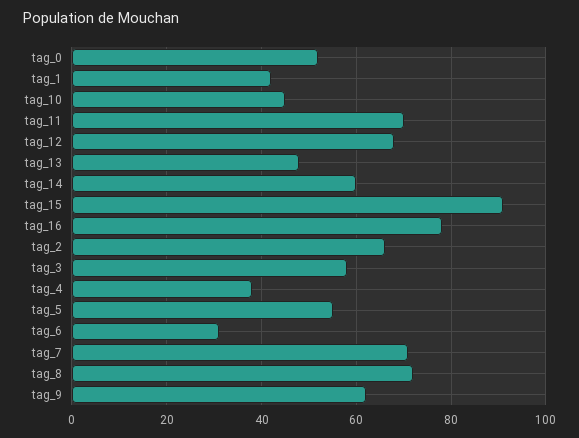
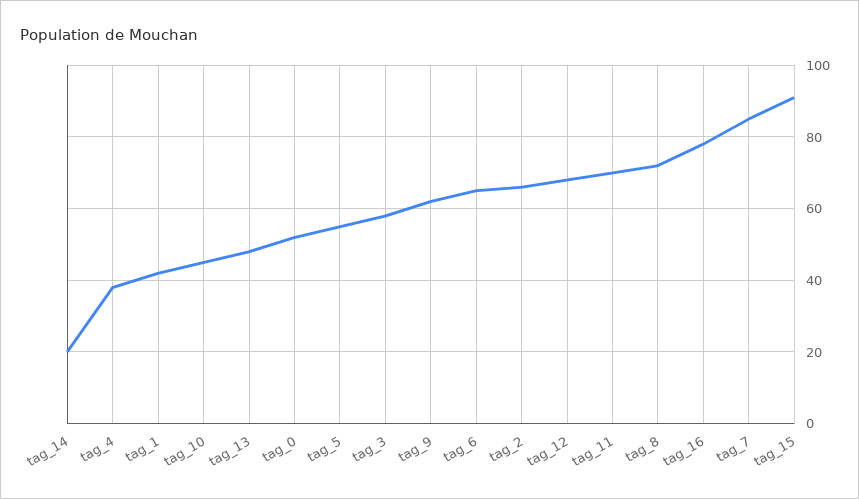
  {
    "tag_0": 50,
    "tag_1": 40,
    "tag_10": 45,
    "tag_11": 70,
    "tag_12": 70,
    "tag_13": 50,
-   "tag_14": 60,
+   "tag_14": 20,
    "tag_15": 90,
    "tag_16": 80,
    "tag_2": 65,
    "tag_3": 60,
    "tag_4": 40,
    "tag_5": 55,
-   "tag_6": 30,
+   "tag_6": 65,
-   "tag_7": 70,
+   "tag_7": 85,
    "tag_8": 70,
    "tag_9": 60
  }

